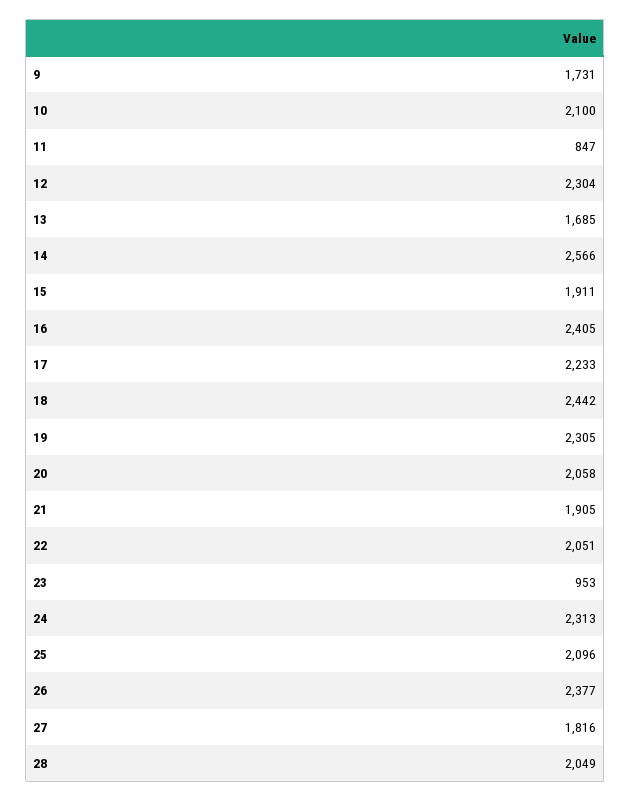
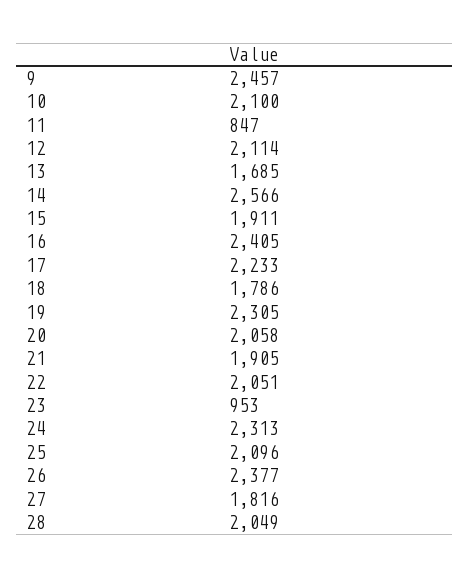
  {
-   "9": 1731,
+   "9": 2457,
    "10": 2100,
    "11": 847,
-   "12": 2304,
+   "12": 2114,
    "13": 1685,
    "14": 2566,
    "15": 1911,
    "16": 2405,
    "17": 2233,
-   "18": 2442,
+   "18": 1786,
    "19": 2305,
    "20": 2058,
    "21": 1905,
    "22": 2051,
    "23": 953,
    "24": 2313,
    "25": 2096,
    "26": 2377,
    "27": 1816,
    "28": 2049
  }

